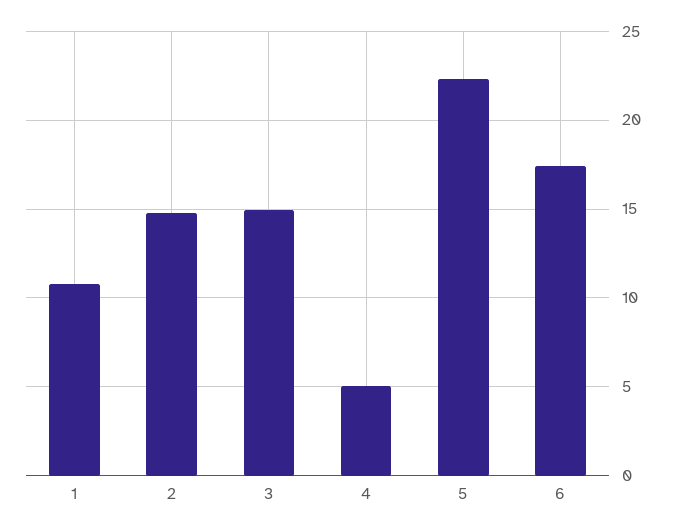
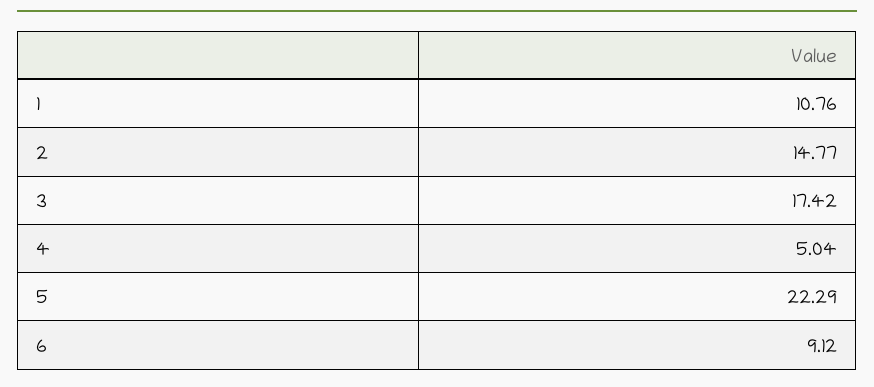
  {
    "1": 10.76,
    "2": 14.77,
-   "3": 15,
+   "3": 17.42,
    "4": 5.04,
    "5": 22.29,
-   "6": 17.5
+   "6": 9.12
  }

